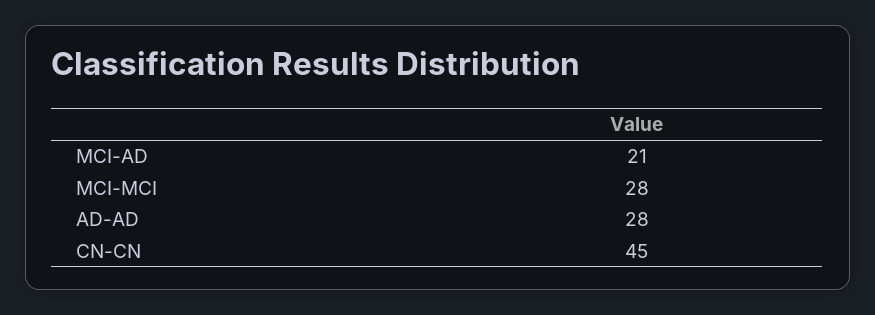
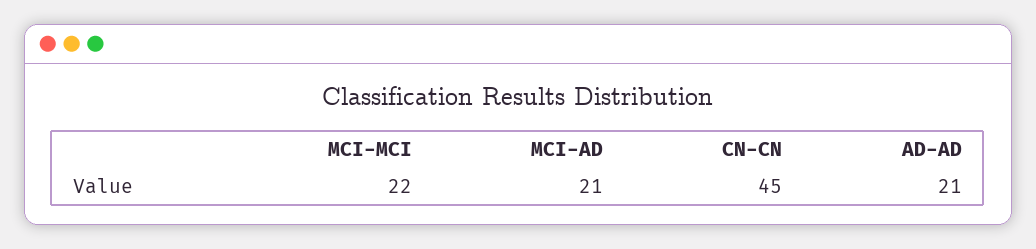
  {
    "MCI-AD": 21,
-   "MCI-MCI": 28,
+   "MCI-MCI": 22,
-   "AD-AD": 28,
+   "AD-AD": 21,
    "CN-CN": 45
  }

